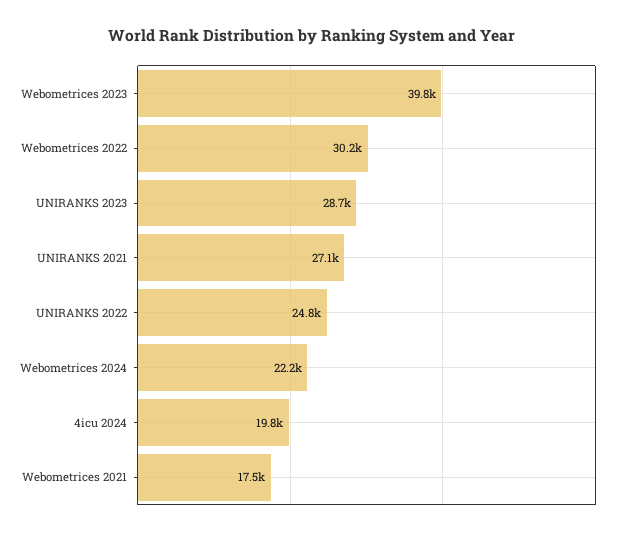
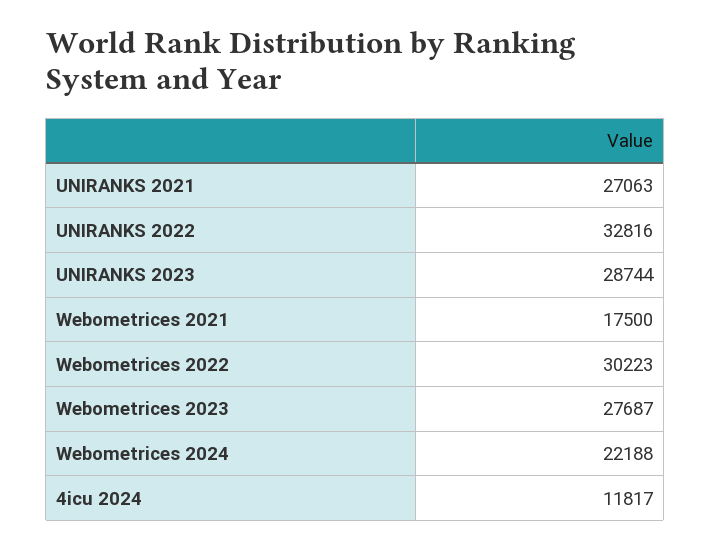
  {
-   "Webometrices 2023": 39800,
+   "Webometrices 2023": 27687,
    "Webometrices 2022": 30223,
    "UNIRANKS 2023": 28744,
    "UNIRANKS 2021": 27063,
-   "UNIRANKS 2022": 24800,
+   "UNIRANKS 2022": 32816,
    "Webometrices 2024": 22188,
-   "4icu 2024": 19800,
+   "4icu 2024": 11817,
    "Webometrices 2021": 17500
  }

